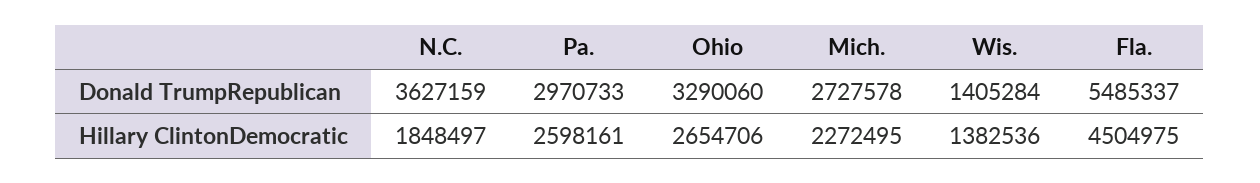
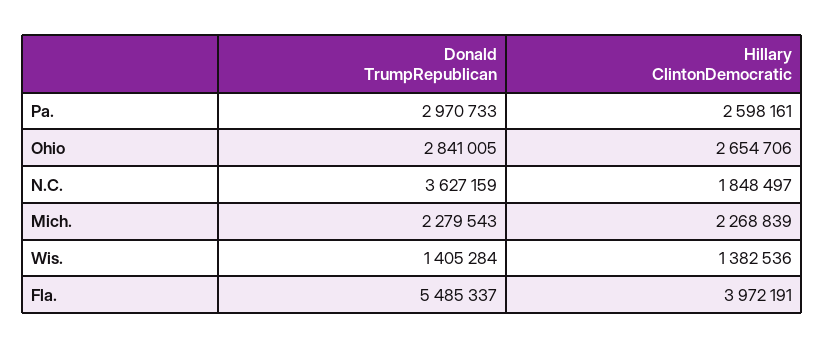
  {
    "N.C.": {
      "Donald TrumpRepublican": 3627159,
      "Hillary ClintonDemocratic": 1848497
    },
    "Pa.": {
      "Donald TrumpRepublican": 2970733,
      "Hillary ClintonDemocratic": 2598161
    },
    "Ohio": {
-     "Donald TrumpRepublican": 3290060,
+     "Donald TrumpRepublican": 2841005,
      "Hillary ClintonDemocratic": 2654706
    },
    "Mich.": {
-     "Donald TrumpRepublican": 2727578,
+     "Donald TrumpRepublican": 2279543,
-     "Hillary ClintonDemocratic": 2272495
+     "Hillary ClintonDemocratic": 2268839
    },
    "Wis.": {
      "Donald TrumpRepublican": 1405284,
      "Hillary ClintonDemocratic": 1382536
    },
    "Fla.": {
      "Donald TrumpRepublican": 5485337,
-     "Hillary ClintonDemocratic": 4504975
+     "Hillary ClintonDemocratic": 3972191
    }
  }

